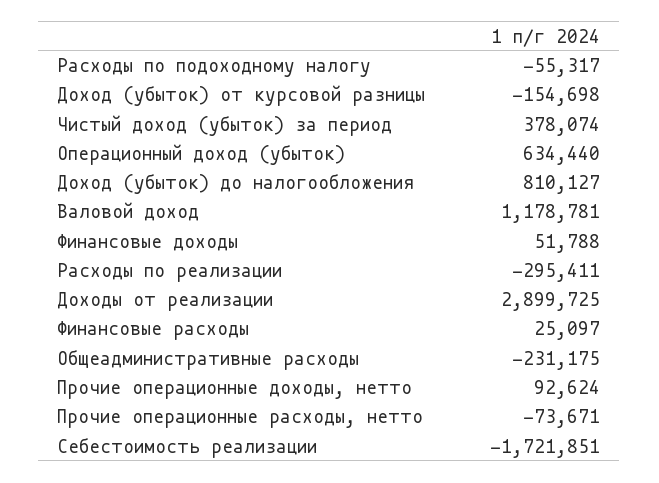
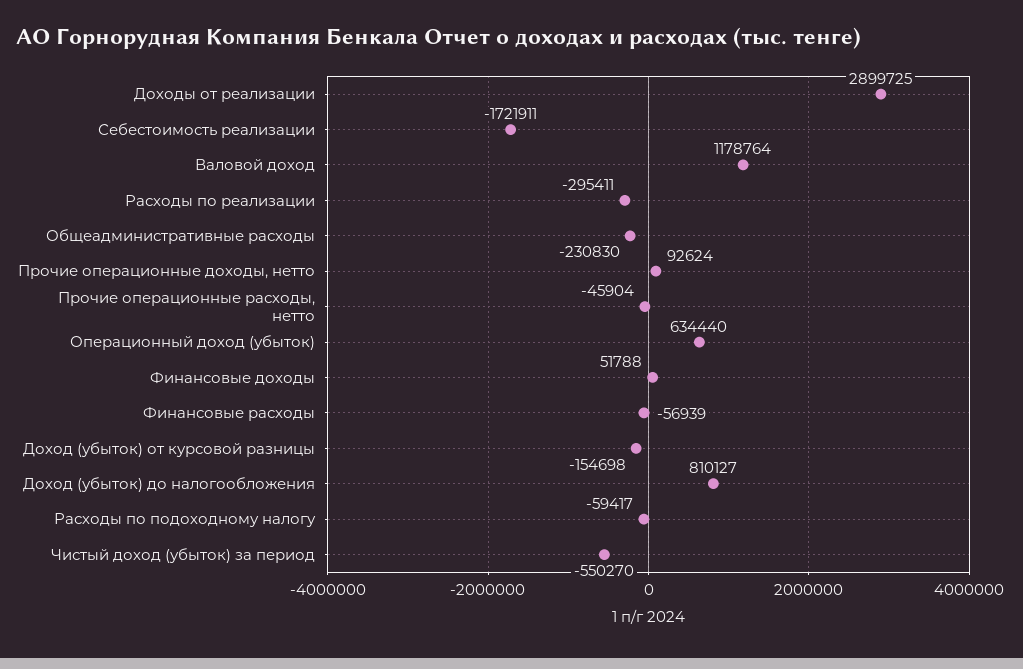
  {
-   "Расходы по подоходному налогу": -55317,
+   "Расходы по подоходному налогу": -59417,
    "Доход (убыток) от курсовой разницы": -154698,
-   "Чистый доход (убыток) за период": 378074,
+   "Чистый доход (убыток) за период": -550270,
    "Операционный доход (убыток)": 634440,
    "Доход (убыток) до налогообложения": 810127,
-   "Валовой доход": 1178781,
+   "Валовой доход": 1178764,
    "Финансовые доходы": 51788,
    "Расходы по реализации": -295411,
    "Доходы от реализации": 2899725,
-   "Финансовые расходы": 25097,
+   "Финансовые расходы": -56939,
-   "Общеадминистративные расходы": -231175,
+   "Общеадминистративные расходы": -230830,
    "Прочие операционные доходы, нетто": 92624,
-   "Прочие операционные расходы, нетто": -73671,
+   "Прочие операционные расходы, нетто": -45904,
-   "Себестоимость реализации": -1721851
+   "Себестоимость реализации": -1721911
  }

